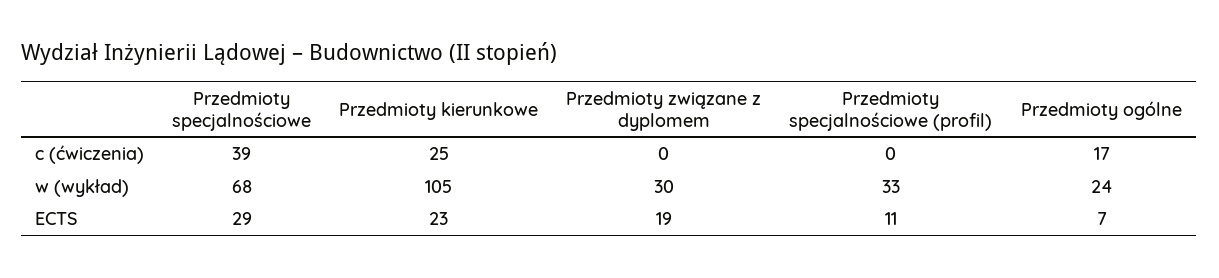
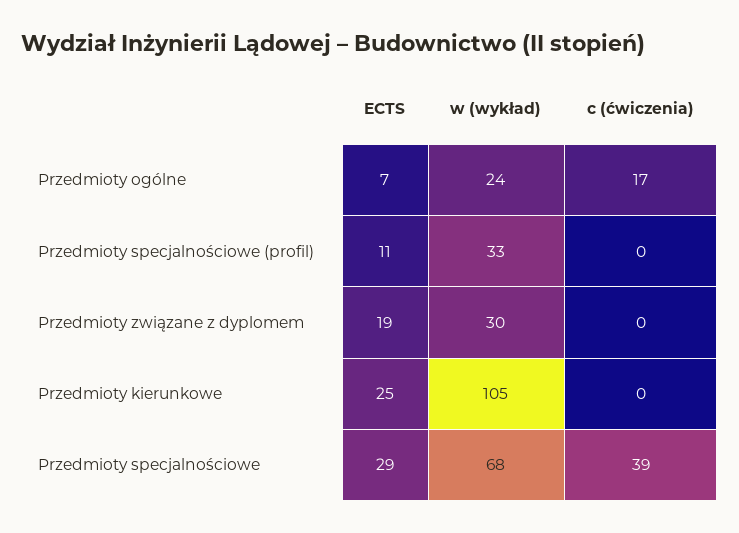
  {
    "Przedmioty specjalnościowe": {
      "c (ćwiczenia)": 39,
      "w (wykład)": 68,
      "ECTS": 29
    },
    "Przedmioty kierunkowe": {
-     "c (ćwiczenia)": 25,
+     "c (ćwiczenia)": 0,
      "w (wykład)": 105,
-     "ECTS": 23
+     "ECTS": 25
    },
    "Przedmioty związane z dyplomem": {
      "c (ćwiczenia)": 0,
      "w (wykład)": 30,
      "ECTS": 19
    },
    "Przedmioty specjalnościowe (profil)": {
      "c (ćwiczenia)": 0,
      "w (wykład)": 33,
      "ECTS": 11
    },
    "Przedmioty ogólne": {
      "c (ćwiczenia)": 17,
      "w (wykład)": 24,
      "ECTS": 7
    }
  }

